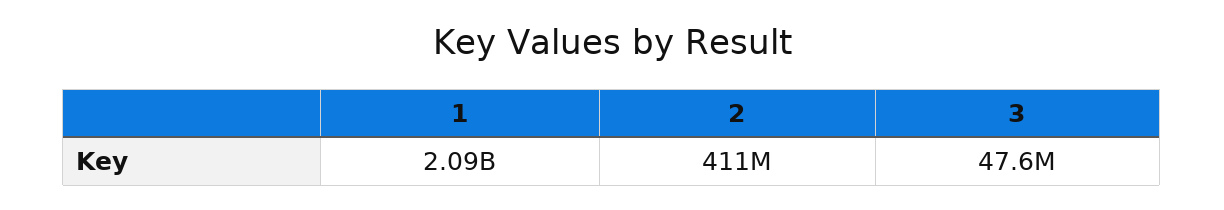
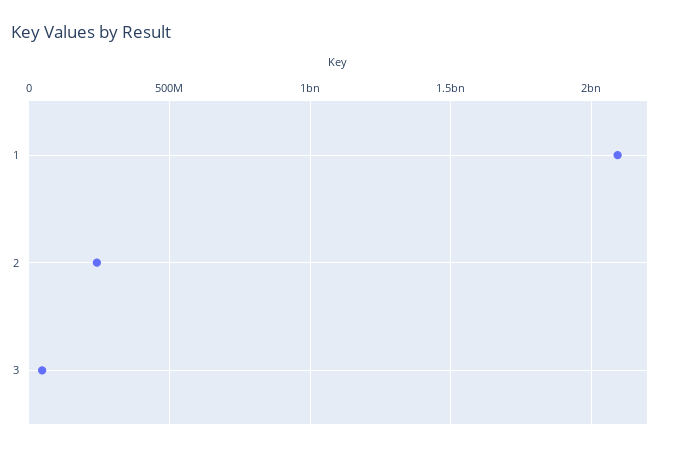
  {
    "1": 2090000000,
-   "2": 411000000,
+   "2": 250000000,
    "3": 47600000
  }

